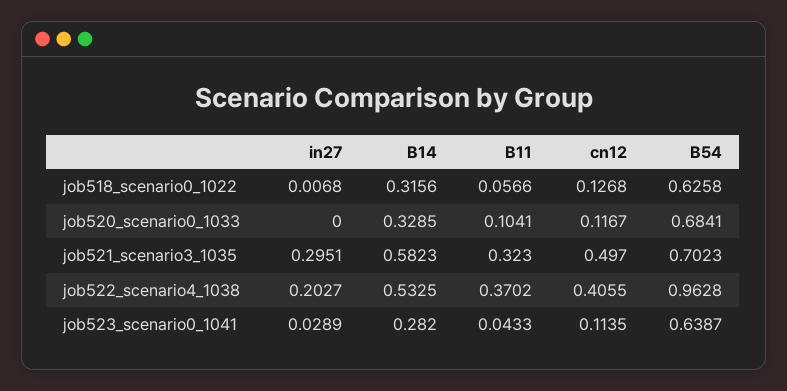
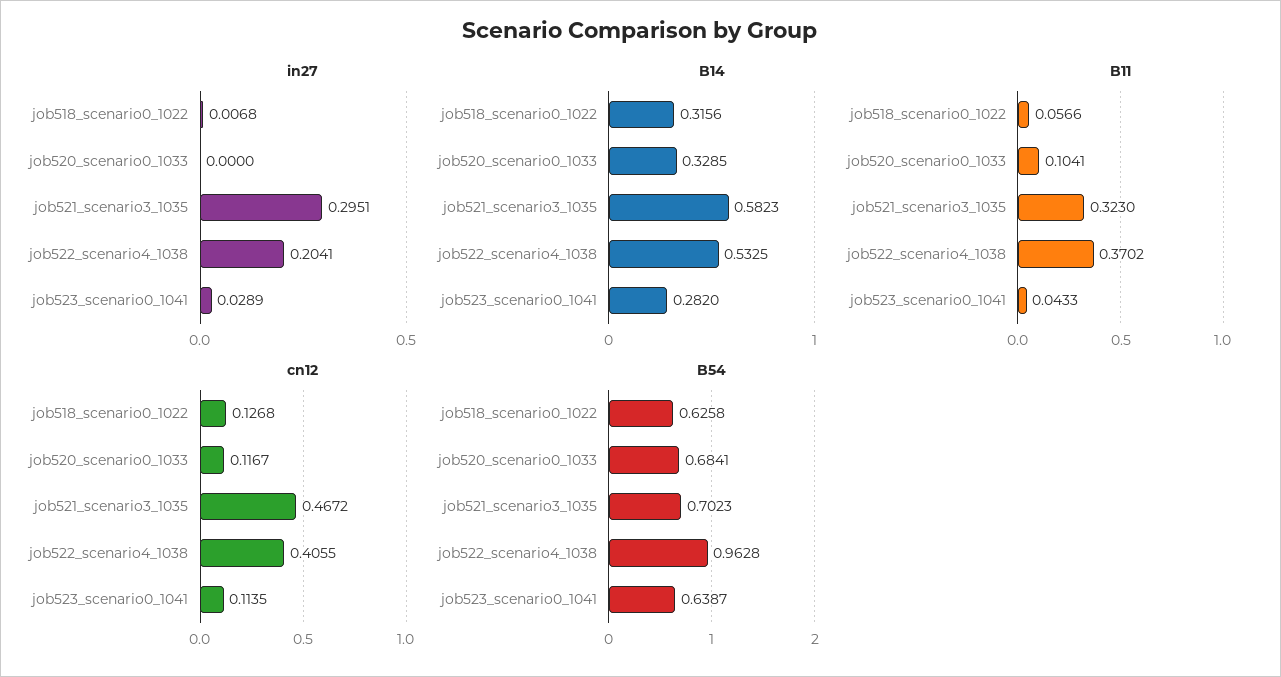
  {
    "in27": {
      "job518_scenario0_1022": 0.0068,
      "job520_scenario0_1033": 0,
      "job521_scenario3_1035": 0.2951,
-     "job522_scenario4_1038": 0.2027,
+     "job522_scenario4_1038": 0.2041,
      "job523_scenario0_1041": 0.0289
    },
    "B14": {
      "job518_scenario0_1022": 0.3156,
      "job520_scenario0_1033": 0.3285,
      "job521_scenario3_1035": 0.5823,
      "job522_scenario4_1038": 0.5325,
      "job523_scenario0_1041": 0.282
    },
    "B11": {
      "job518_scenario0_1022": 0.0566,
      "job520_scenario0_1033": 0.1041,
      "job521_scenario3_1035": 0.323,
      "job522_scenario4_1038": 0.3702,
      "job523_scenario0_1041": 0.0433
    },
    "cn12": {
      "job518_scenario0_1022": 0.1268,
      "job520_scenario0_1033": 0.1167,
-     "job521_scenario3_1035": 0.497,
+     "job521_scenario3_1035": 0.4672,
      "job522_scenario4_1038": 0.4055,
      "job523_scenario0_1041": 0.1135
    },
    "B54": {
      "job518_scenario0_1022": 0.6258,
      "job520_scenario0_1033": 0.6841,
      "job521_scenario3_1035": 0.7023,
      "job522_scenario4_1038": 0.9628,
      "job523_scenario0_1041": 0.6387
    }
  }

